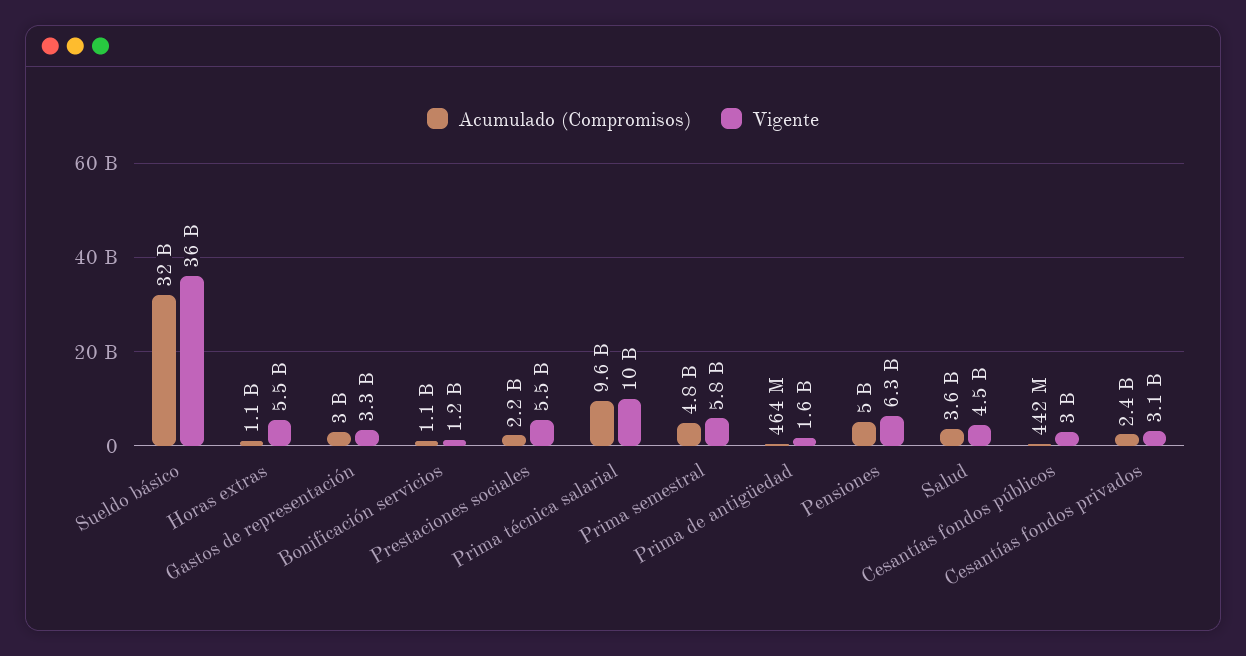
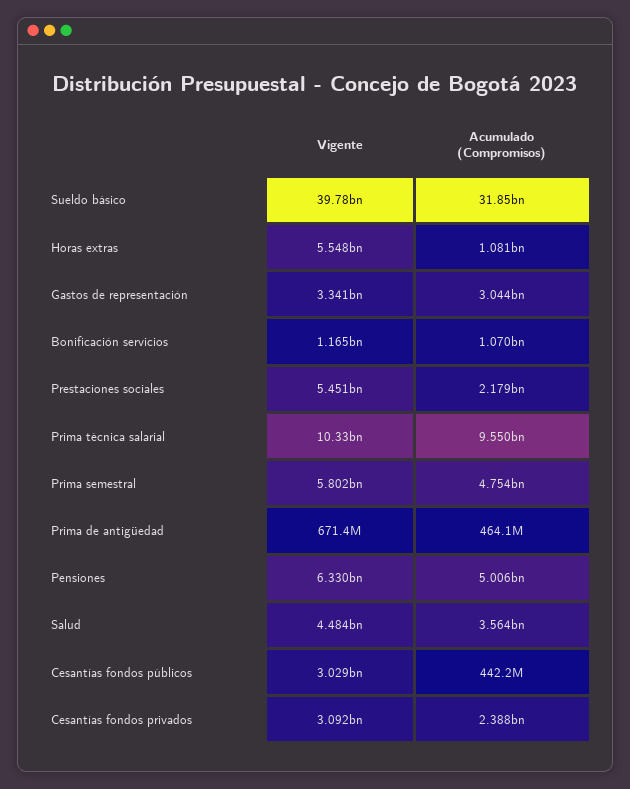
  {
    "Acumulado (Compromisos)": {
      "Sueldo básico": 31850000000,
      "Horas extras": 1081000000,
      "Gastos de representación": 3044000000,
      "Bonificación servicios": 1070000000,
      "Prestaciones sociales": 2179000000,
      "Prima técnica salarial": 9550000000,
      "Prima semestral": 4754000000,
      "Prima de antigüedad": 464100000,
      "Pensiones": 5006000000,
      "Salud": 3564000000,
      "Cesantías fondos públicos": 442200000,
      "Cesantías fondos privados": 2388000000
    },
    "Vigente": {
-     "Sueldo básico": 36000000000,
+     "Sueldo básico": 39780000000,
      "Horas extras": 5548000000,
      "Gastos de representación": 3341000000,
      "Bonificación servicios": 1165000000,
      "Prestaciones sociales": 5451000000,
      "Prima técnica salarial": 10330000000,
      "Prima semestral": 5802000000,
-     "Prima de antigüedad": 1600000000,
+     "Prima de antigüedad": 671400000,
      "Pensiones": 6330000000,
      "Salud": 4484000000,
      "Cesantías fondos públicos": 3029000000,
      "Cesantías fondos privados": 3092000000
    }
  }

